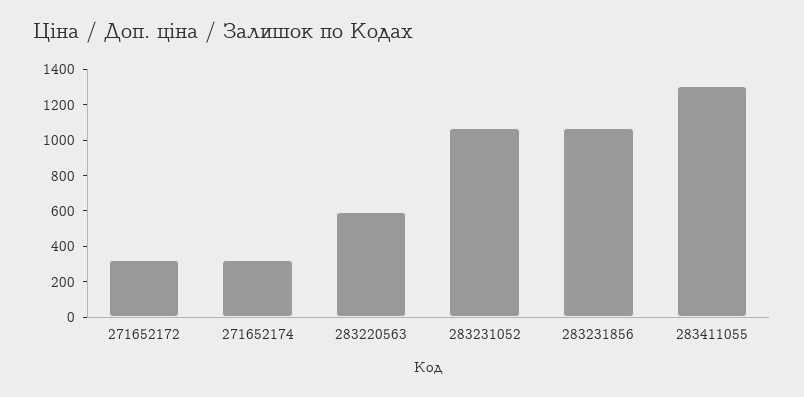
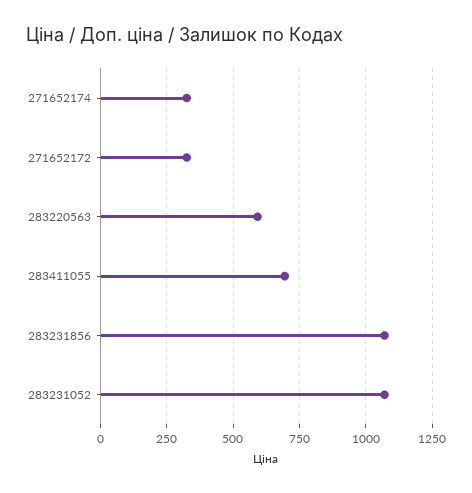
  {
    "271652172": 325,
    "271652174": 325,
    "283220563": 600,
    "283231052": 1075,
    "283231856": 1075,
-   "283411055": 1300
+   "283411055": 700
  }

